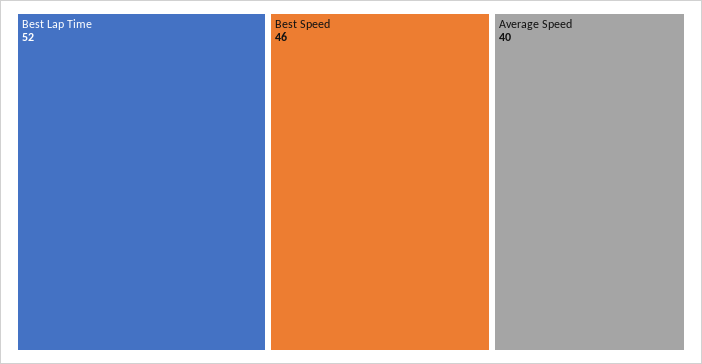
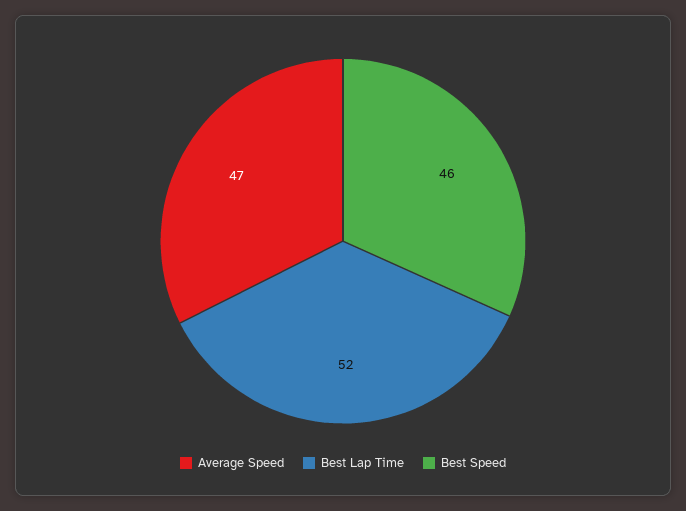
  {
    "Best Lap Time": 52,
    "Best Speed": 46,
-   "Average Speed": 40
+   "Average Speed": 47
  }

